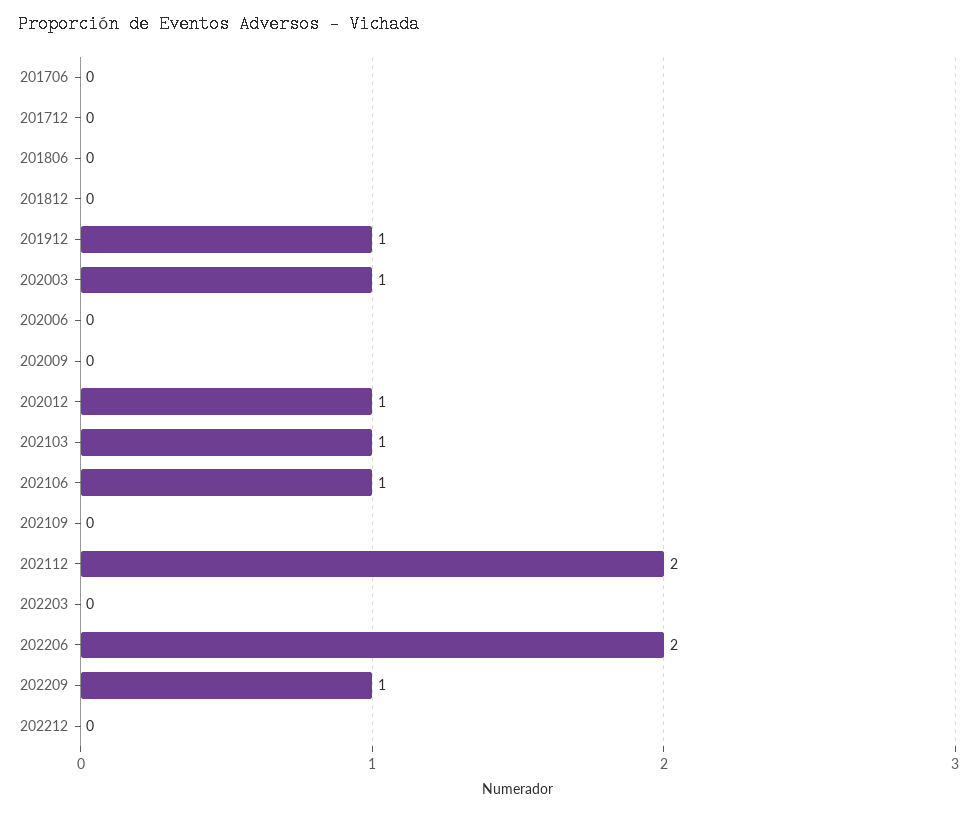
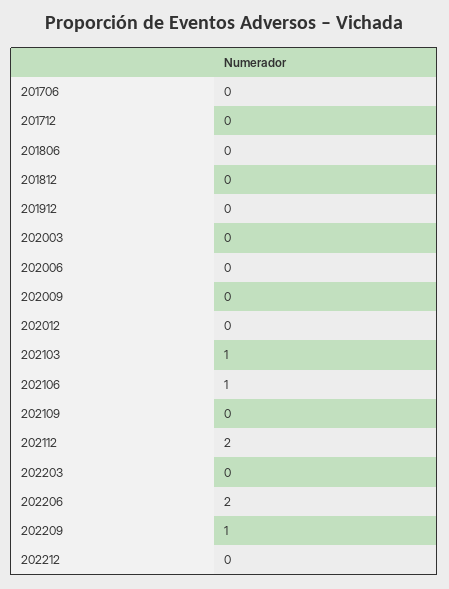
  {
    "201706": 0,
    "201712": 0,
    "201806": 0,
    "201812": 0,
-   "201912": 1,
+   "201912": 0,
-   "202003": 1,
+   "202003": 0,
    "202006": 0,
    "202009": 0,
-   "202012": 1,
+   "202012": 0,
    "202103": 1,
    "202106": 1,
    "202109": 0,
    "202112": 2,
    "202203": 0,
    "202206": 2,
    "202209": 1,
    "202212": 0
  }

